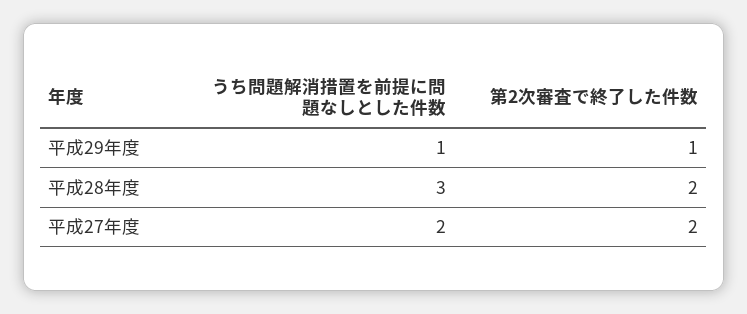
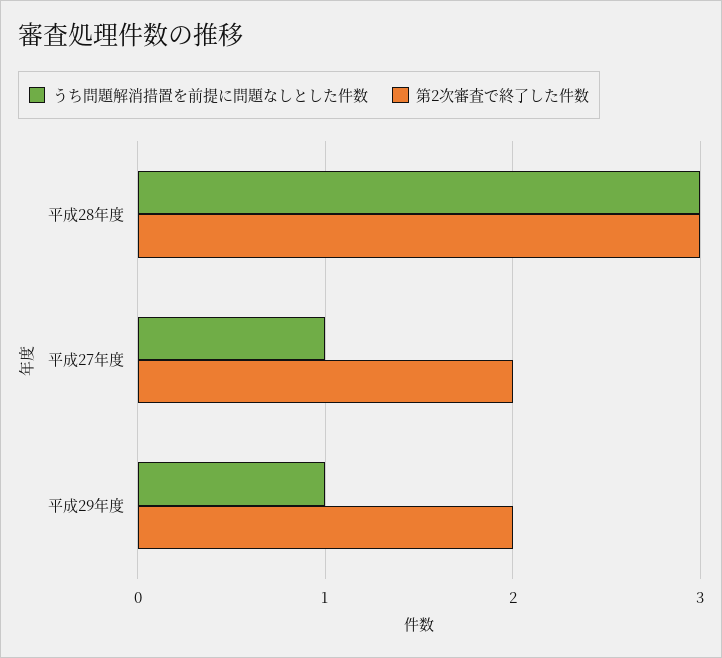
  {
    "うち問題解消措置を前提に問題なしとした件数": {
      "平成29年度": 1,
      "平成28年度": 3,
-     "平成27年度": 2
+     "平成27年度": 1
    },
    "第2次審査で終了した件数": {
-     "平成29年度": 1,
+     "平成29年度": 2,
-     "平成28年度": 2,
+     "平成28年度": 3,
      "平成27年度": 2
    }
  }

